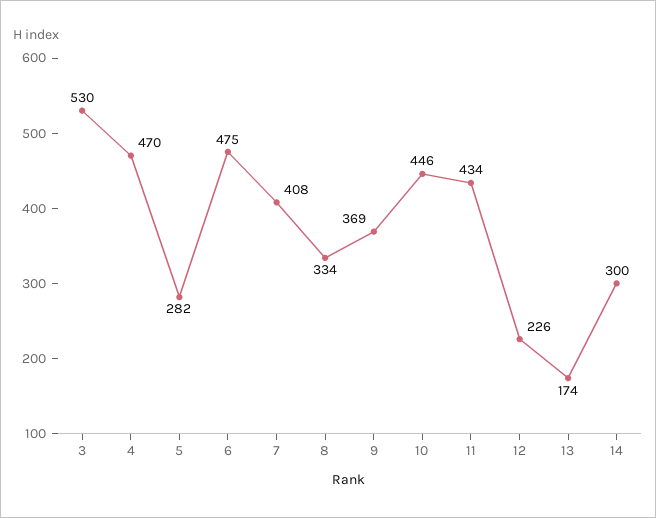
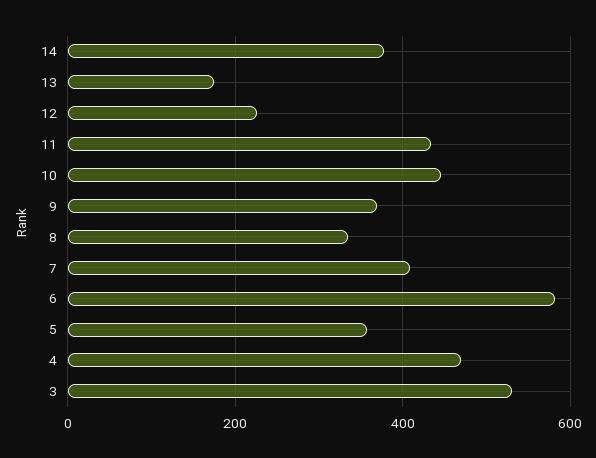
  {
    "3": 530,
    "4": 470,
-   "5": 282,
+   "5": 360,
-   "6": 475,
+   "6": 580,
    "7": 408,
    "8": 334,
    "9": 369,
    "10": 446,
    "11": 434,
    "12": 226,
    "13": 174,
-   "14": 300
+   "14": 380
  }

